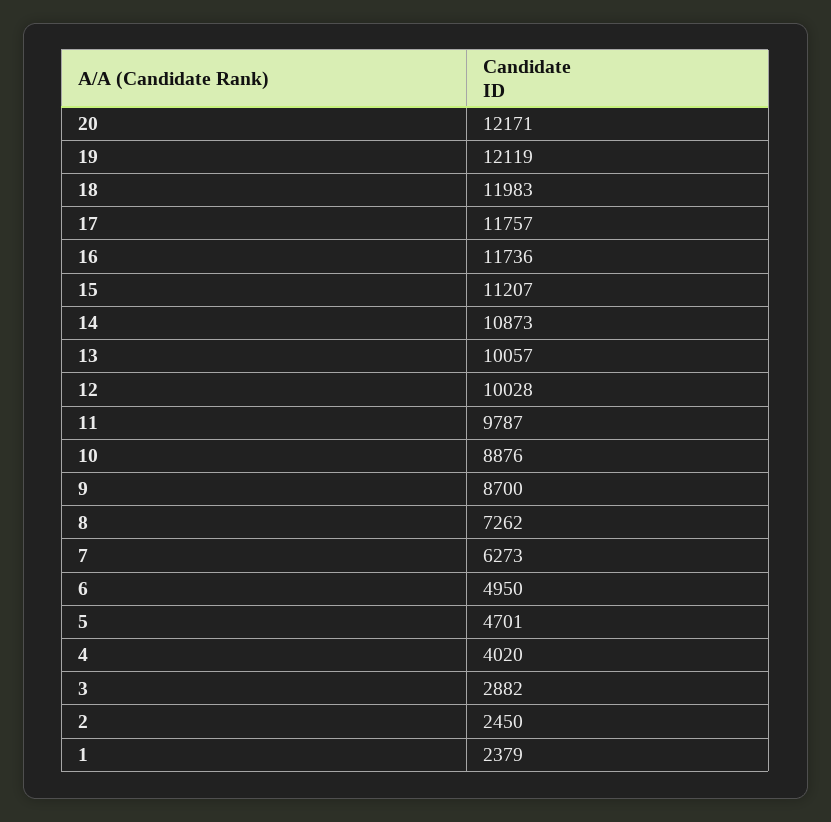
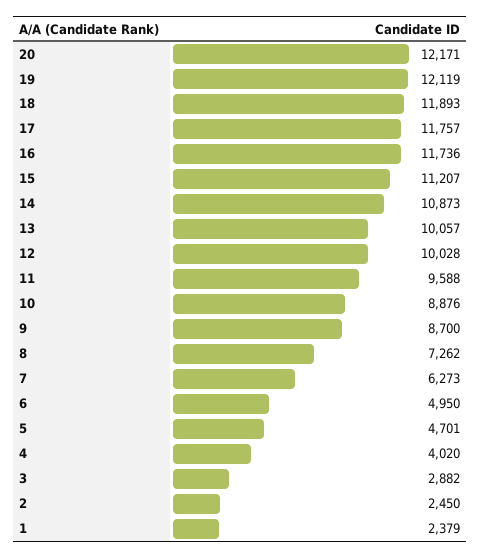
  {
    "20": 12171,
    "19": 12119,
-   "18": 11983,
+   "18": 11893,
    "17": 11757,
    "16": 11736,
    "15": 11207,
    "14": 10873,
    "13": 10057,
    "12": 10028,
-   "11": 9787,
+   "11": 9588,
    "10": 8876,
    "9": 8700,
    "8": 7262,
    "7": 6273,
    "6": 4950,
    "5": 4701,
    "4": 4020,
    "3": 2882,
    "2": 2450,
    "1": 2379
  }

